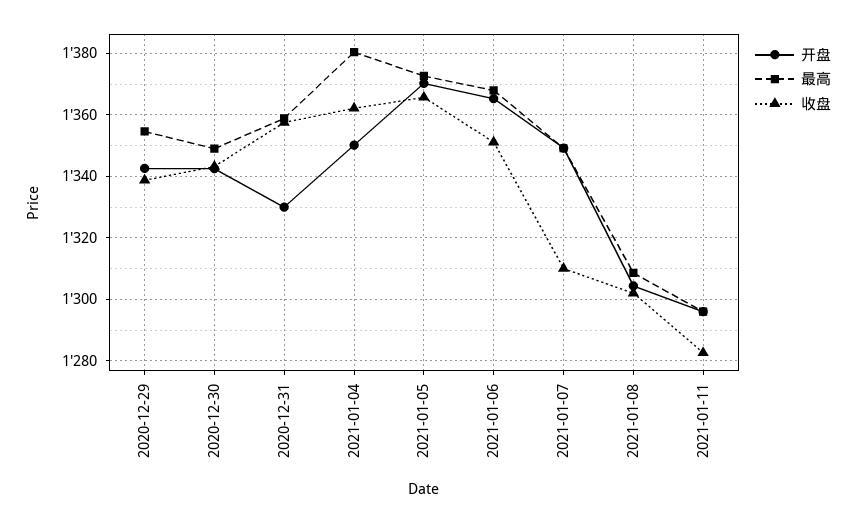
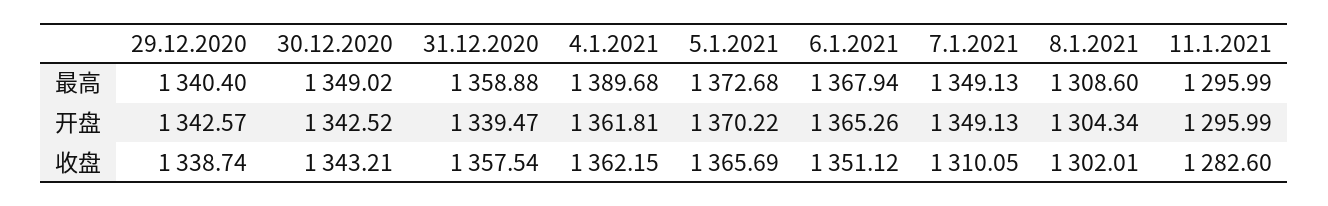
  {
    "开盘": {
      "2020-12-29": 1342.57,
      "2020-12-30": 1342.52,
-     "2020-12-31": 1330,
+     "2020-12-31": 1339.47,
-     "2021-01-04": 1350,
+     "2021-01-04": 1361.81,
      "2021-01-05": 1370.22,
      "2021-01-06": 1365.26,
      "2021-01-07": 1349.13,
      "2021-01-08": 1304.34,
      "2021-01-11": 1295.99
    },
    "最高": {
-     "2020-12-29": 1354,
+     "2020-12-29": 1340.4,
      "2020-12-30": 1349.02,
      "2020-12-31": 1358.88,
-     "2021-01-04": 1380,
+     "2021-01-04": 1389.68,
      "2021-01-05": 1372.68,
      "2021-01-06": 1367.94,
      "2021-01-07": 1349.13,
      "2021-01-08": 1308.6,
      "2021-01-11": 1295.99
    },
    "收盘": {
      "2020-12-29": 1338.74,
      "2020-12-30": 1343.21,
      "2020-12-31": 1357.54,
      "2021-01-04": 1362.15,
      "2021-01-05": 1365.69,
      "2021-01-06": 1351.12,
      "2021-01-07": 1310.05,
      "2021-01-08": 1302.01,
      "2021-01-11": 1282.6
    }
  }

